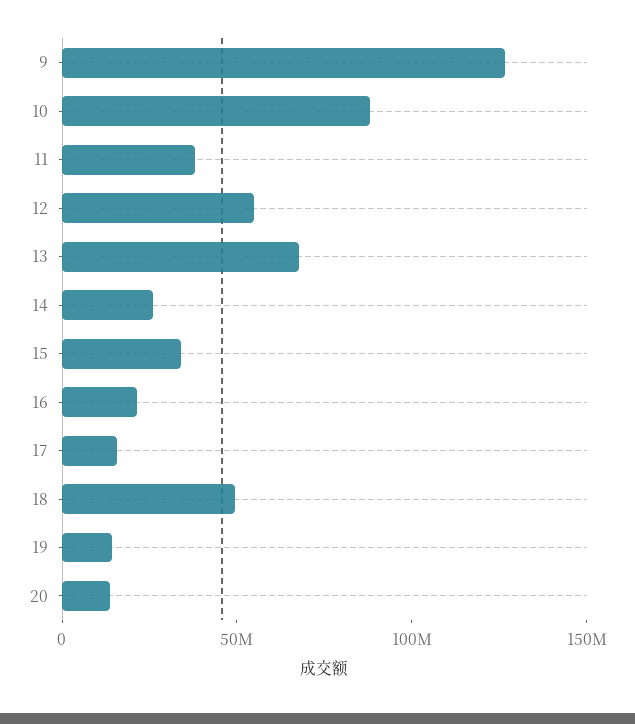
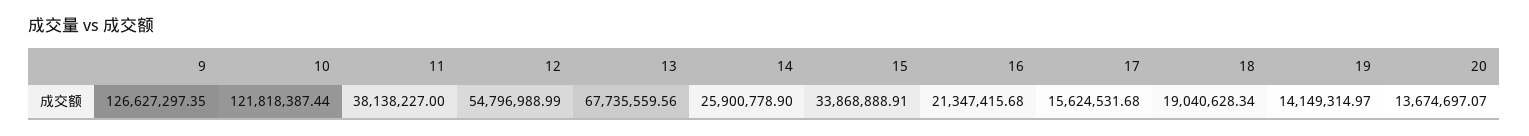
  {
    "9": 126627297.35,
-   "10": 90000000,
+   "10": 121818387.44,
    "11": 38138227,
    "12": 54796988.99,
    "13": 67735559.56,
    "14": 25900778.9,
    "15": 33868888.91,
    "16": 21347415.68,
    "17": 15624531.68,
-   "18": 50000000,
+   "18": 19040628.34,
    "19": 14149314.97,
    "20": 13674697.07
  }

